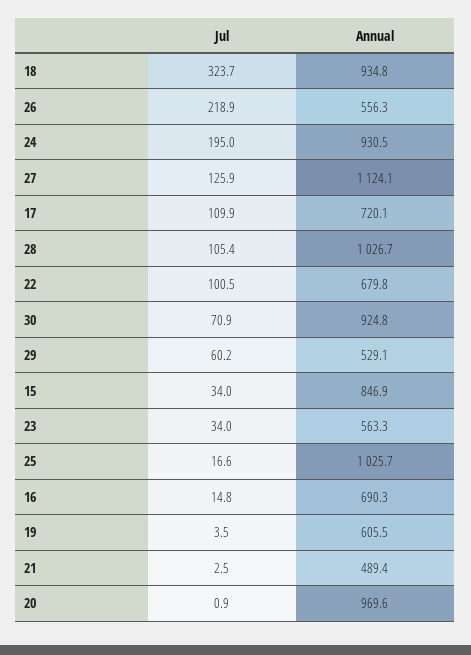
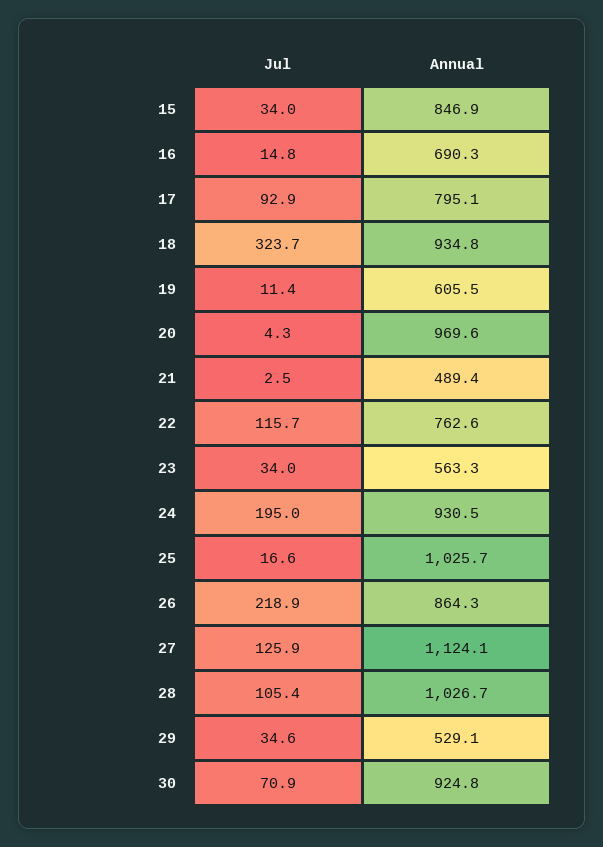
  {
    "Jul": {
      "18": 323.7,
      "26": 218.9,
      "24": 195,
      "27": 125.9,
-     "17": 109.9,
+     "17": 92.9,
      "28": 105.4,
-     "22": 100.5,
+     "22": 115.7,
      "30": 70.9,
-     "29": 60.2,
+     "29": 34.6,
      "15": 34,
      "23": 34,
      "25": 16.6,
      "16": 14.8,
-     "19": 3.5,
+     "19": 11.4,
      "21": 2.5,
-     "20": 0.9
+     "20": 4.3
    },
    "Annual": {
      "18": 934.8,
-     "26": 556.3,
+     "26": 864.3,
      "24": 930.5,
      "27": 1124.1,
-     "17": 720.1,
+     "17": 795.1,
      "28": 1026.7,
-     "22": 679.8,
+     "22": 762.6,
      "30": 924.8,
      "29": 529.1,
      "15": 846.9,
      "23": 563.3,
      "25": 1025.7,
      "16": 690.3,
      "19": 605.5,
      "21": 489.4,
      "20": 969.6
    }
  }

